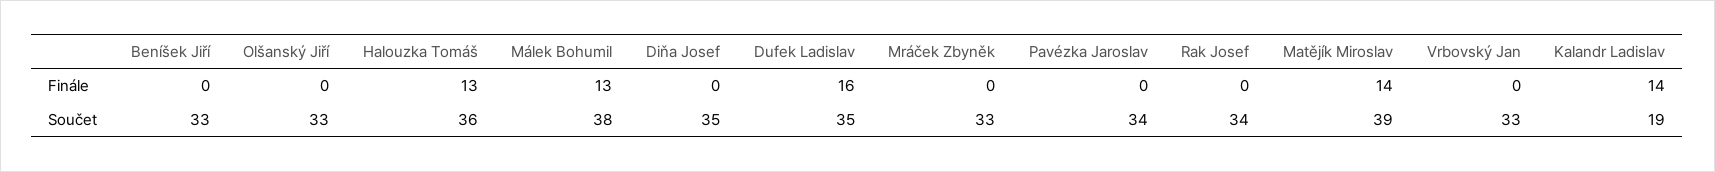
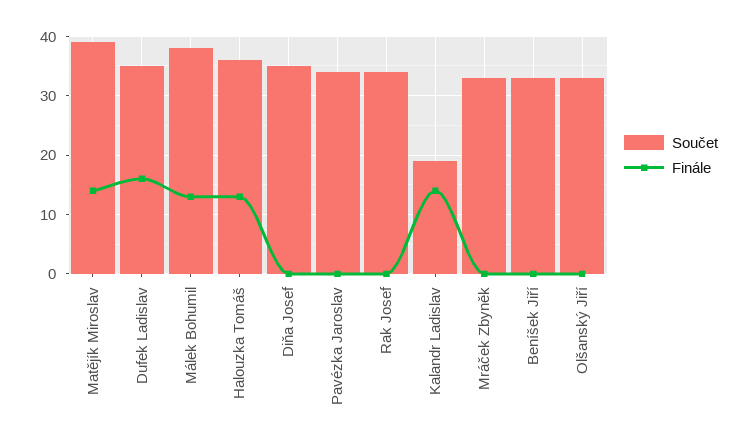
  {
    "Finále": {
      "Beníšek Jiří": 0,
      "Olšanský Jiří": 0,
      "Halouzka Tomáš": 13,
      "Málek Bohumil": 13,
      "Diňa Josef": 0,
      "Dufek Ladislav": 16,
      "Mráček Zbyněk": 0,
      "Pavézka Jaroslav": 0,
      "Rak Josef": 0,
      "Matějík Miroslav": 14,
-     "Vrbovský Jan": 0,
      "Kalandr Ladislav": 14
    },
    "Součet": {
      "Beníšek Jiří": 33,
      "Olšanský Jiří": 33,
      "Halouzka Tomáš": 36,
      "Málek Bohumil": 38,
      "Diňa Josef": 35,
      "Dufek Ladislav": 35,
      "Mráček Zbyněk": 33,
      "Pavézka Jaroslav": 34,
      "Rak Josef": 34,
      "Matějík Miroslav": 39,
-     "Vrbovský Jan": 33,
      "Kalandr Ladislav": 19
    }
  }

